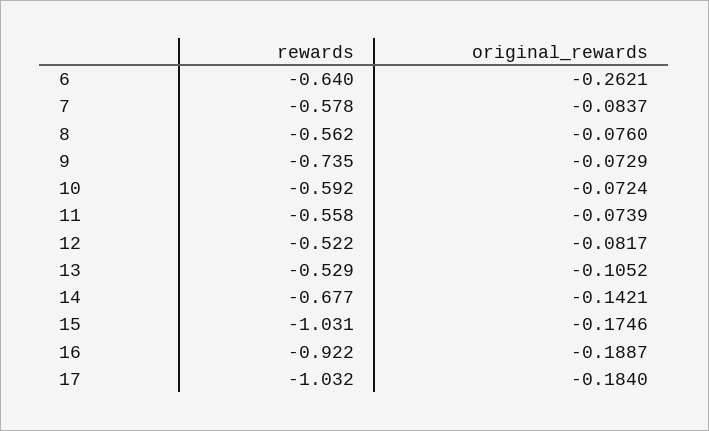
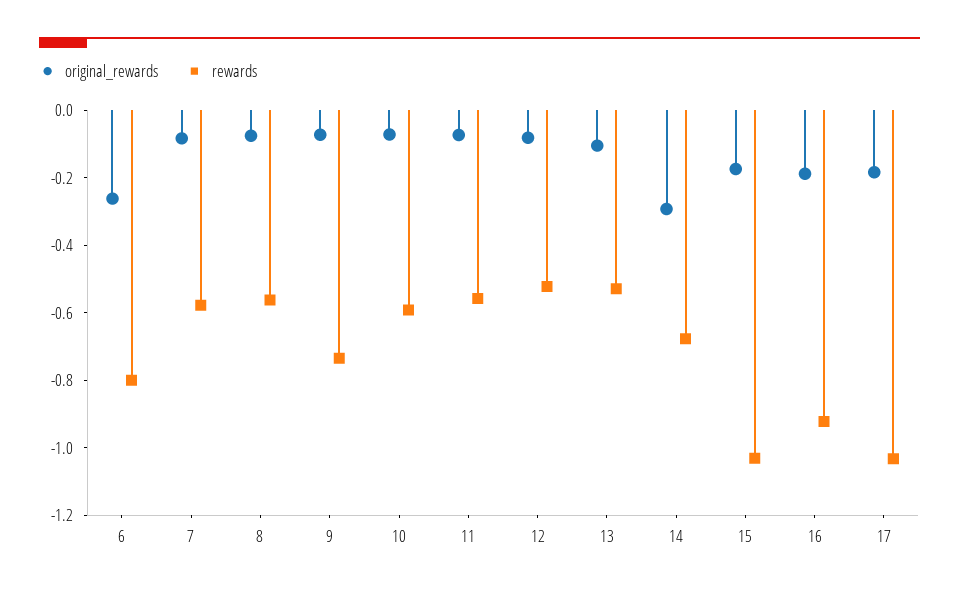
  {
    "rewards": {
-     "6": -0.64,
+     "6": -0.8,
      "7": -0.578,
      "8": -0.562,
      "9": -0.735,
      "10": -0.592,
      "11": -0.558,
      "12": -0.522,
      "13": -0.529,
      "14": -0.677,
      "15": -1.031,
      "16": -0.922,
      "17": -1.032
    },
    "original_rewards": {
      "6": -0.2621,
      "7": -0.0837,
      "8": -0.076,
      "9": -0.0729,
      "10": -0.0724,
      "11": -0.0739,
      "12": -0.0817,
      "13": -0.1052,
-     "14": -0.1421,
+     "14": -0.3,
      "15": -0.1746,
      "16": -0.1887,
      "17": -0.184
    }
  }

